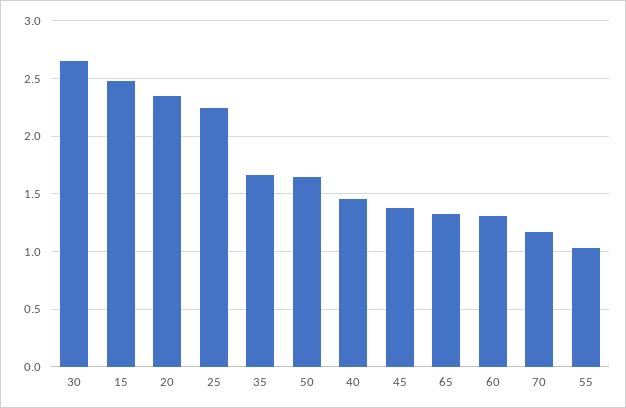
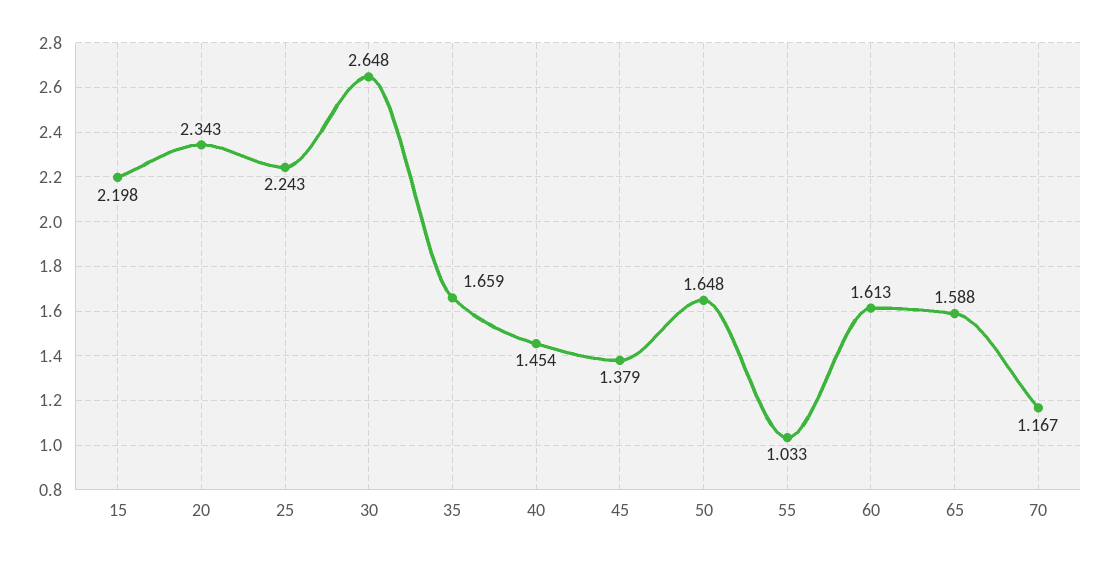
  {
    "30": 2.648,
-   "15": 2.5,
+   "15": 2.198,
    "20": 2.343,
    "25": 2.243,
    "35": 1.659,
    "50": 1.648,
    "40": 1.454,
    "45": 1.379,
-   "65": 1.3,
+   "65": 1.588,
-   "60": 1.3,
+   "60": 1.613,
    "70": 1.167,
    "55": 1.033
  }

